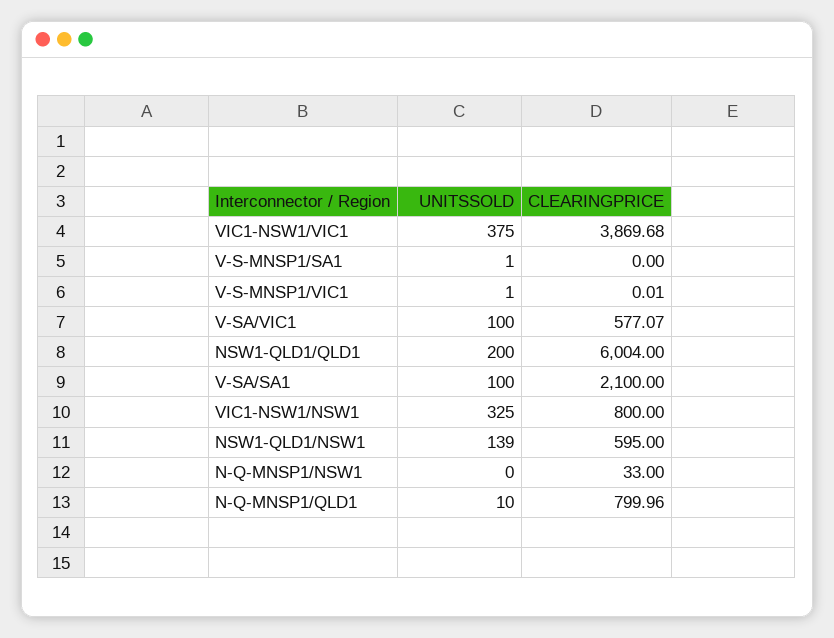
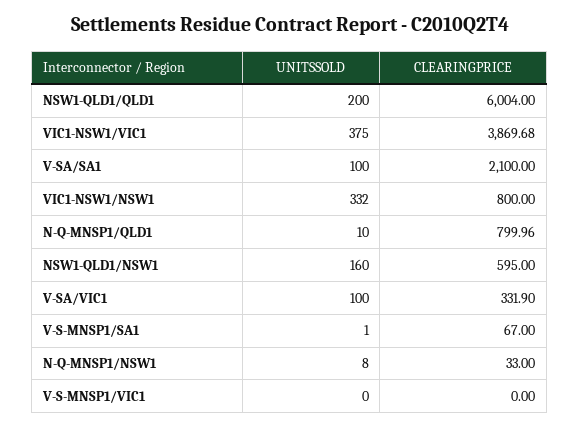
  {
    "UNITSSOLD": {
      "VIC1-NSW1/VIC1": 375,
      "V-S-MNSP1/SA1": 1,
-     "V-S-MNSP1/VIC1": 1,
+     "V-S-MNSP1/VIC1": 0,
      "V-SA/VIC1": 100,
      "NSW1-QLD1/QLD1": 200,
      "V-SA/SA1": 100,
-     "VIC1-NSW1/NSW1": 325,
+     "VIC1-NSW1/NSW1": 332,
-     "NSW1-QLD1/NSW1": 139,
+     "NSW1-QLD1/NSW1": 160,
-     "N-Q-MNSP1/NSW1": 0,
+     "N-Q-MNSP1/NSW1": 8,
      "N-Q-MNSP1/QLD1": 10
    },
    "CLEARINGPRICE": {
      "VIC1-NSW1/VIC1": 3869.68,
-     "V-S-MNSP1/SA1": 0,
+     "V-S-MNSP1/SA1": 67,
-     "V-S-MNSP1/VIC1": 0.01,
+     "V-S-MNSP1/VIC1": 0,
-     "V-SA/VIC1": 577.07,
+     "V-SA/VIC1": 331.9,
      "NSW1-QLD1/QLD1": 6004,
      "V-SA/SA1": 2100,
      "VIC1-NSW1/NSW1": 800,
      "NSW1-QLD1/NSW1": 595,
      "N-Q-MNSP1/NSW1": 33,
      "N-Q-MNSP1/QLD1": 799.96
    }
  }

